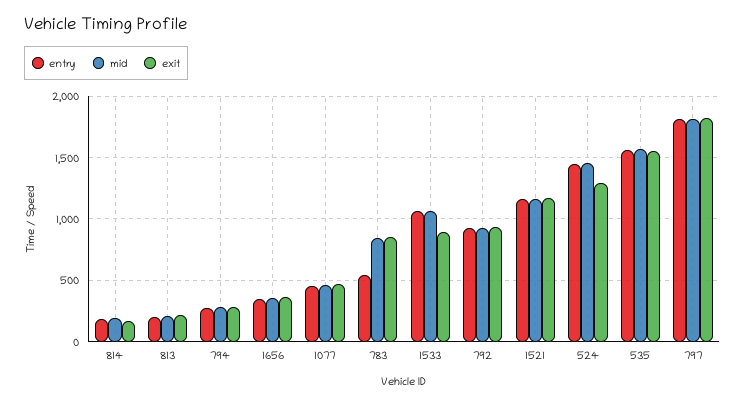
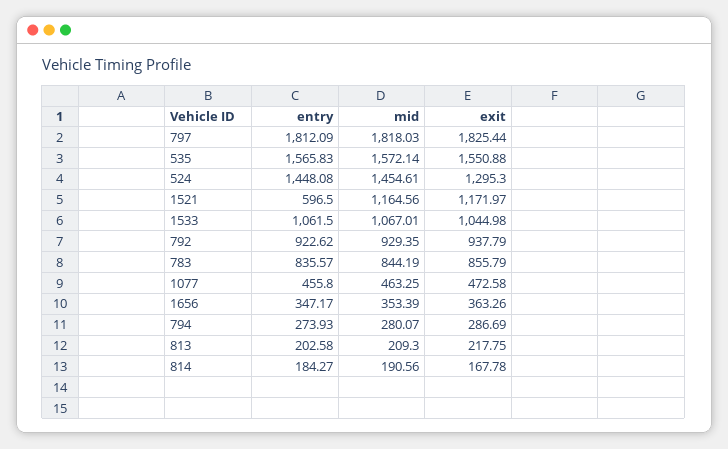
  {
    "entry": {
      "814": 184.27,
      "813": 202.58,
      "794": 273.93,
      "1656": 347.17,
      "1077": 455.8,
-     "783": 550,
+     "783": 835.57,
      "1533": 1061.5,
      "792": 922.62,
-     "1521": 1150,
+     "1521": 596.5,
      "524": 1448.08,
      "535": 1565.83,
      "797": 1812.09
    },
    "mid": {
      "814": 190.56,
      "813": 209.3,
      "794": 280.07,
      "1656": 353.39,
      "1077": 463.25,
      "783": 844.19,
      "1533": 1067.01,
      "792": 929.35,
      "1521": 1164.56,
      "524": 1454.61,
      "535": 1572.14,
      "797": 1818.03
    },
    "exit": {
      "814": 167.78,
      "813": 217.75,
      "794": 286.69,
      "1656": 363.26,
      "1077": 472.58,
      "783": 855.79,
-     "1533": 900,
+     "1533": 1044.98,
      "792": 937.79,
      "1521": 1171.97,
      "524": 1295.3,
      "535": 1550.88,
      "797": 1825.44
    }
  }

